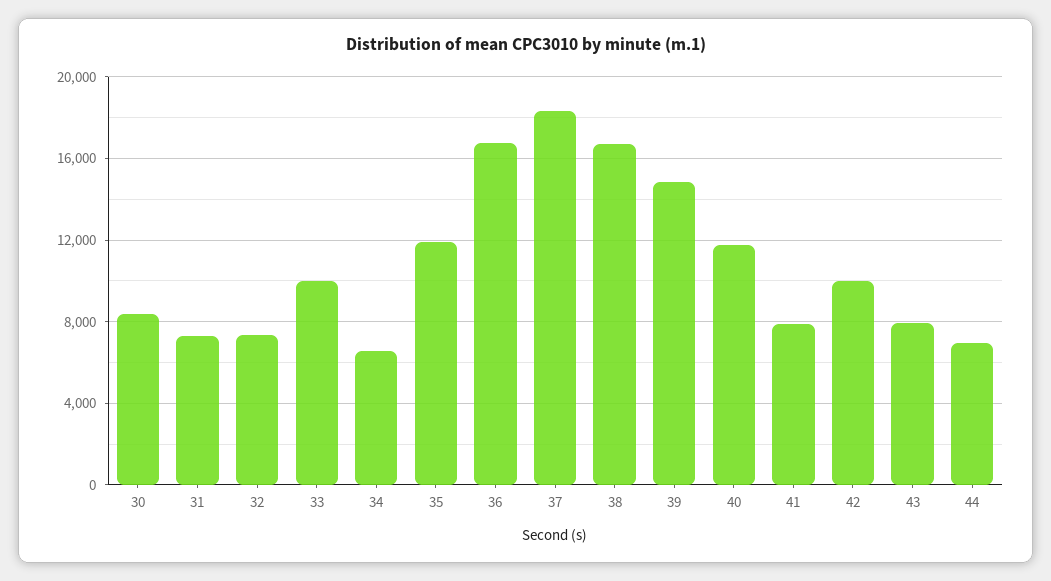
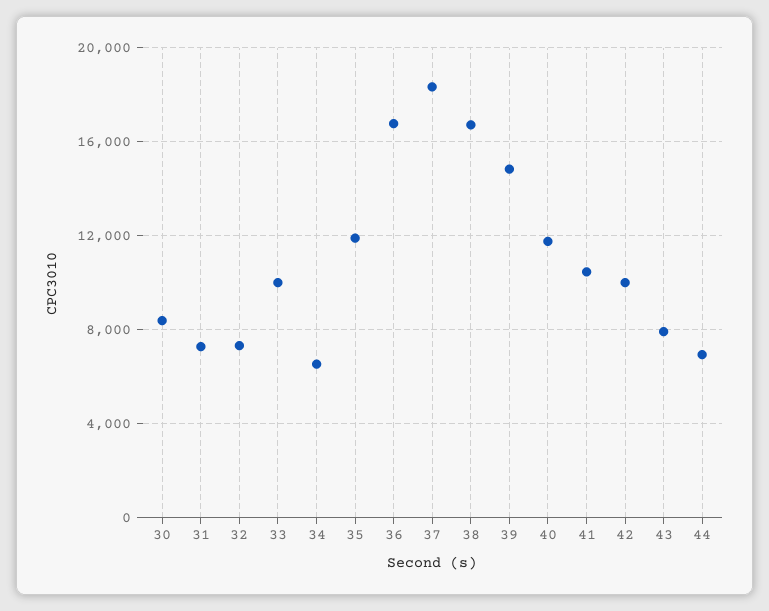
  {
    "30": 8500,
    "31": 7500,
    "32": 7500,
    "33": 10000,
    "34": 6500,
    "35": 12000,
    "36": 17000,
    "37": 18500,
    "38": 16500,
    "39": 15000,
    "40": 12000,
-   "41": 8000,
+   "41": 10500,
    "42": 10000,
    "43": 8000,
    "44": 7000
  }

